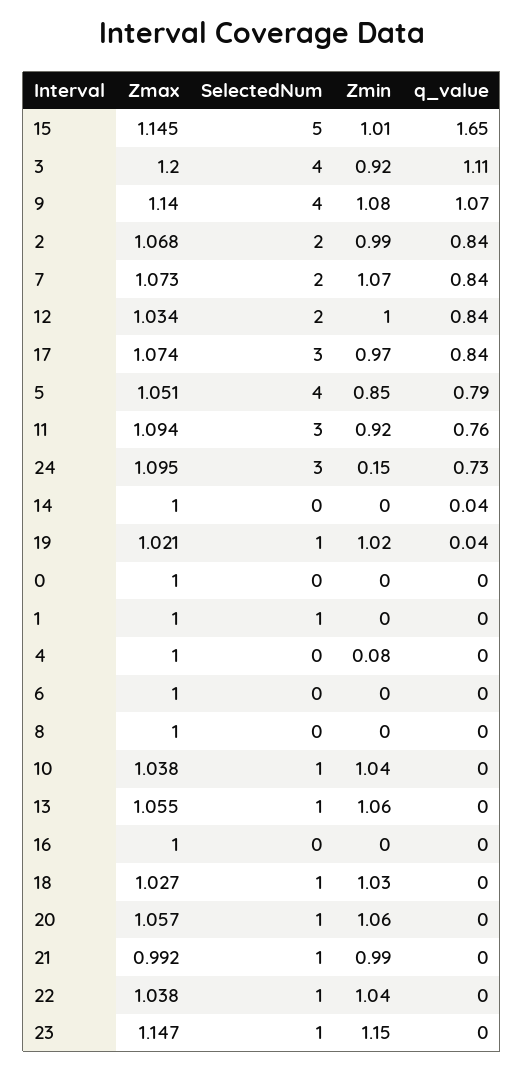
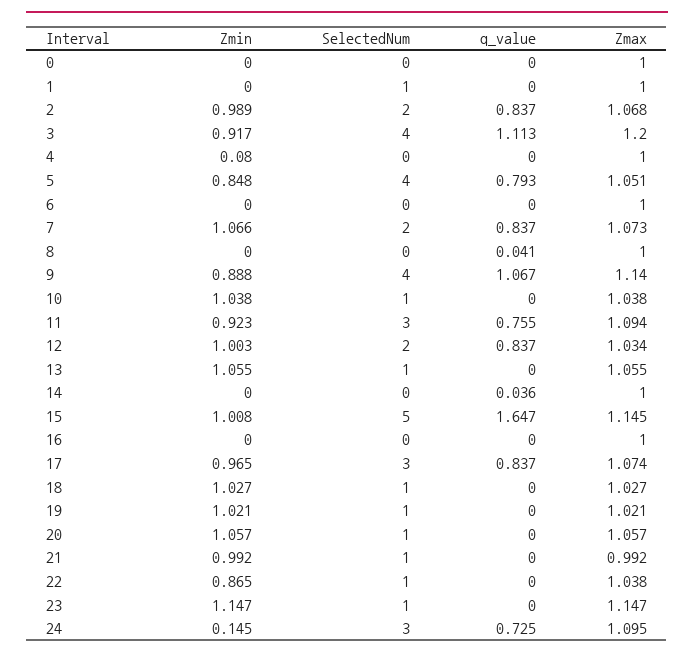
  {
    "Zmax": {
      "15": 1.145,
      "3": 1.2,
      "9": 1.14,
      "2": 1.068,
      "7": 1.073,
      "12": 1.034,
      "17": 1.074,
      "5": 1.051,
      "11": 1.094,
      "24": 1.095,
      "14": 1,
      "19": 1.021,
      "0": 1,
      "1": 1,
      "4": 1,
      "6": 1,
      "8": 1,
      "10": 1.038,
      "13": 1.055,
      "16": 1,
      "18": 1.027,
      "20": 1.057,
      "21": 0.992,
      "22": 1.038,
      "23": 1.147
    },
    "SelectedNum": {
      "15": 5,
      "3": 4,
      "9": 4,
      "2": 2,
      "7": 2,
      "12": 2,
      "17": 3,
      "5": 4,
      "11": 3,
      "24": 3,
      "14": 0,
      "19": 1,
      "0": 0,
      "1": 1,
      "4": 0,
      "6": 0,
      "8": 0,
      "10": 1,
      "13": 1,
      "16": 0,
      "18": 1,
      "20": 1,
      "21": 1,
      "22": 1,
      "23": 1
    },
    "Zmin": {
      "15": 1.008,
      "3": 0.917,
-     "9": 1.08,
+     "9": 0.888,
      "2": 0.989,
      "7": 1.066,
      "12": 1.003,
      "17": 0.965,
      "5": 0.848,
      "11": 0.923,
      "24": 0.145,
      "14": 0,
      "19": 1.021,
      "0": 0,
      "1": 0,
      "4": 0.08,
      "6": 0,
      "8": 0,
      "10": 1.038,
      "13": 1.055,
      "16": 0,
      "18": 1.027,
      "20": 1.057,
      "21": 0.992,
-     "22": 1.04,
+     "22": 0.865,
      "23": 1.147
    },
    "q_value": {
      "15": 1.647,
      "3": 1.113,
      "9": 1.067,
      "2": 0.837,
      "7": 0.837,
      "12": 0.837,
      "17": 0.837,
      "5": 0.793,
      "11": 0.755,
      "24": 0.725,
      "14": 0.036,
-     "19": 0.04,
+     "19": 0,
      "0": 0,
      "1": 0,
      "4": 0,
      "6": 0,
-     "8": 0,
+     "8": 0.041,
      "10": 0,
      "13": 0,
      "16": 0,
      "18": 0,
      "20": 0,
      "21": 0,
      "22": 0,
      "23": 0
    }
  }

